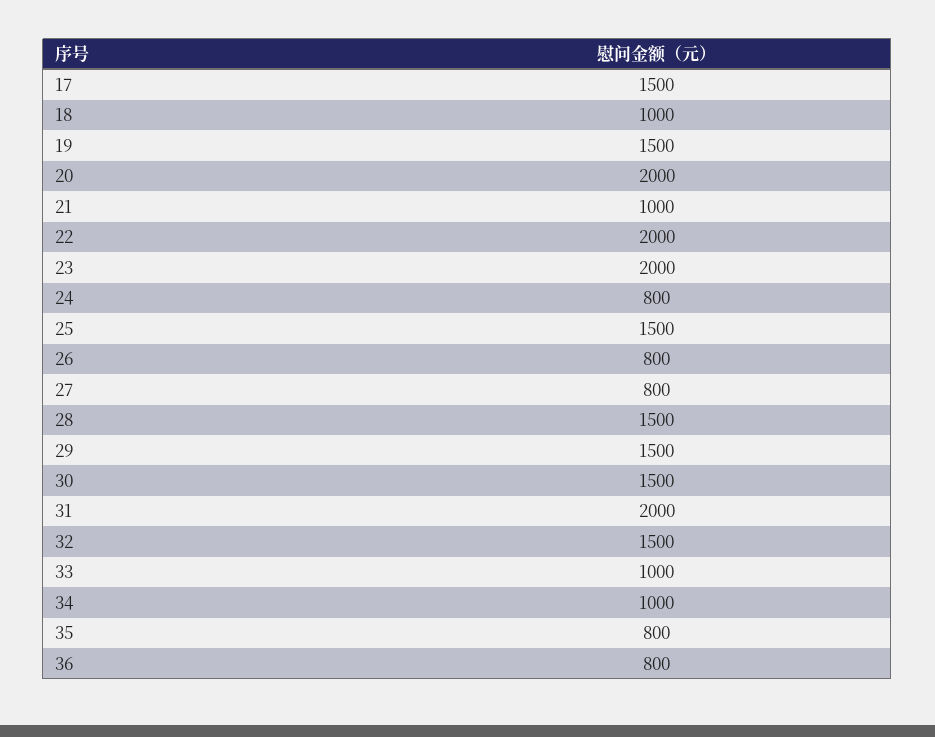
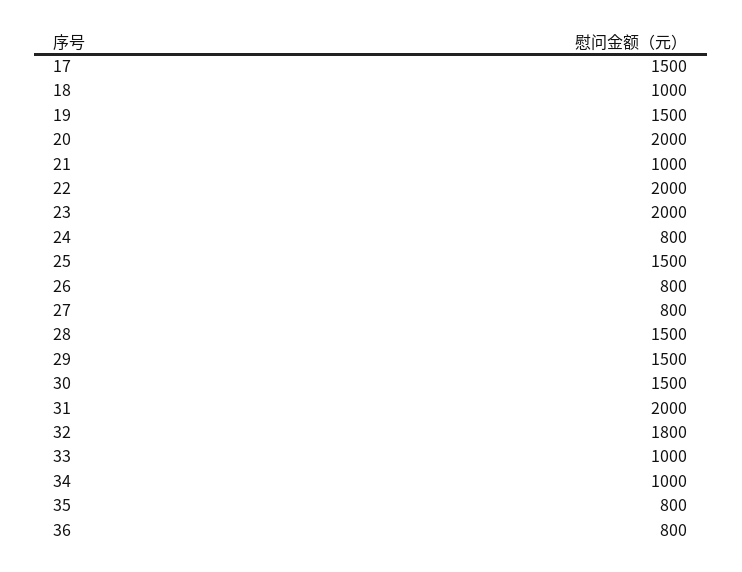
  {
    "17": 1500,
    "18": 1000,
    "19": 1500,
    "20": 2000,
    "21": 1000,
    "22": 2000,
    "23": 2000,
    "24": 800,
    "25": 1500,
    "26": 800,
    "27": 800,
    "28": 1500,
    "29": 1500,
    "30": 1500,
    "31": 2000,
-   "32": 1500,
+   "32": 1800,
    "33": 1000,
    "34": 1000,
    "35": 800,
    "36": 800
  }

